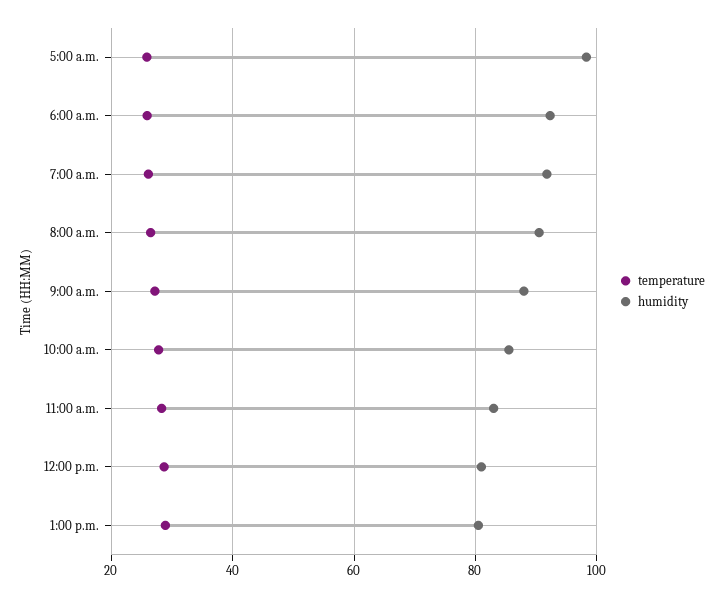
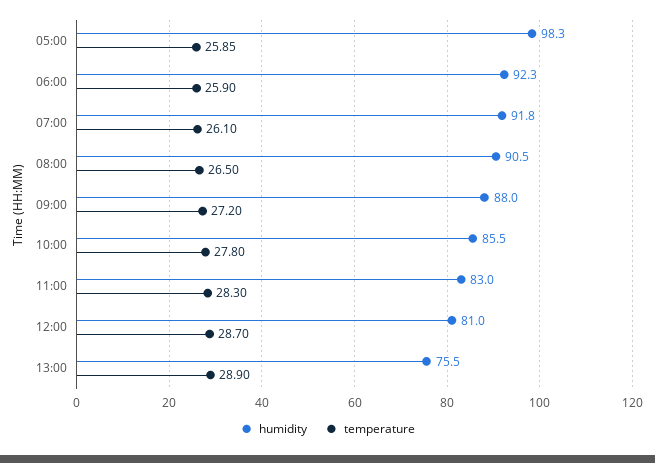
  {
    "temperature": {
      "5:00 a.m.": 25.85,
      "6:00 a.m.": 25.9,
      "7:00 a.m.": 26.1,
      "8:00 a.m.": 26.5,
      "9:00 a.m.": 27.2,
      "10:00 a.m.": 27.8,
      "11:00 a.m.": 28.3,
      "12:00 p.m.": 28.7,
      "1:00 p.m.": 28.9
    },
    "humidity": {
      "5:00 a.m.": 98.3,
      "6:00 a.m.": 92.3,
      "7:00 a.m.": 91.8,
      "8:00 a.m.": 90.5,
      "9:00 a.m.": 88,
      "10:00 a.m.": 85.5,
      "11:00 a.m.": 83,
      "12:00 p.m.": 81,
-     "1:00 p.m.": 80
+     "1:00 p.m.": 75.5
    }
  }

